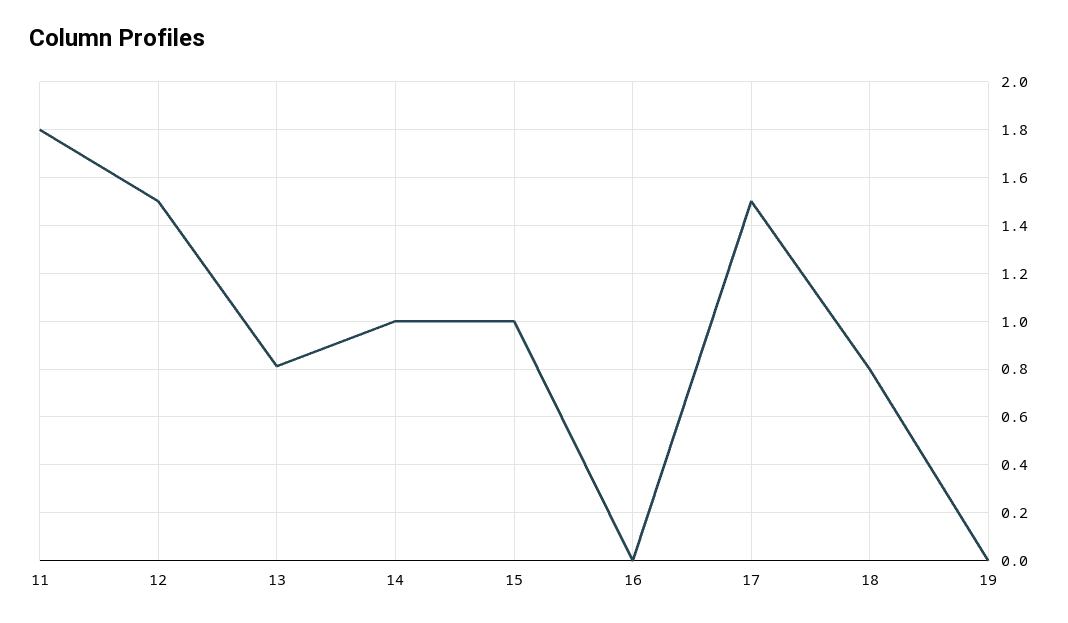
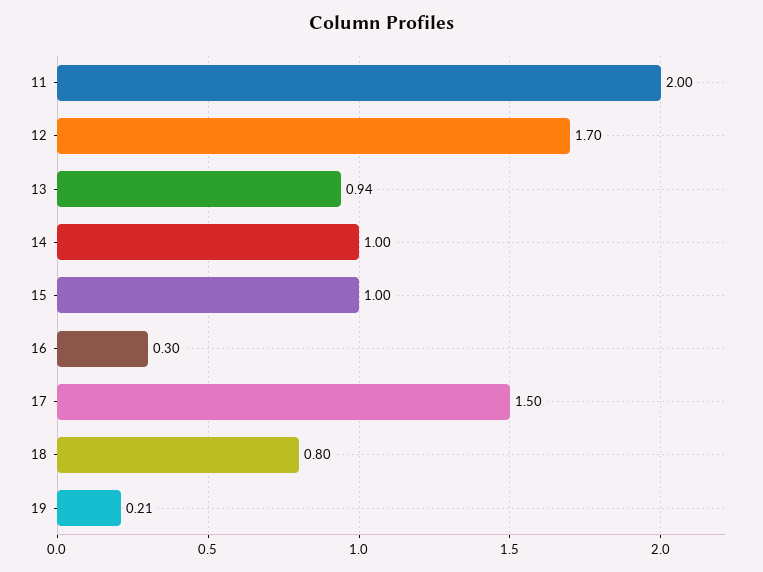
  {
-   "11": 1.8,
+   "11": 2,
-   "12": 1.5,
+   "12": 1.7,
-   "13": 0.8,
+   "13": 0.94,
    "14": 1,
    "15": 1,
-   "16": 0,
+   "16": 0.3,
    "17": 1.5,
    "18": 0.8,
-   "19": 0
+   "19": 0.21
  }

